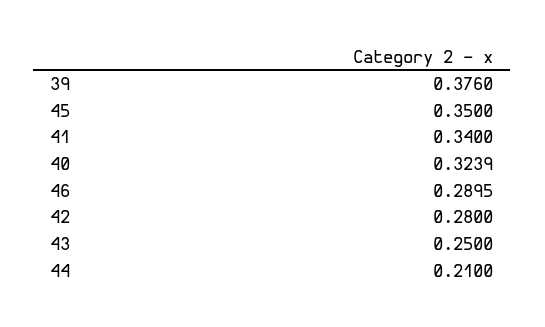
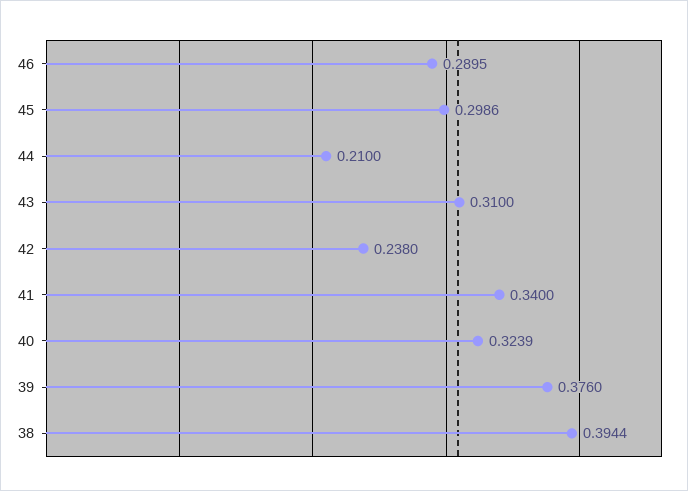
  {
    "39": 0.376,
-   "45": 0.35,
+   "45": 0.2986,
    "41": 0.34,
    "40": 0.3239,
    "46": 0.2895,
-   "42": 0.28,
+   "42": 0.238,
-   "43": 0.25,
+   "43": 0.31,
-   "44": 0.21
+   "44": 0.21,
+   "38": 0.3944
  }

